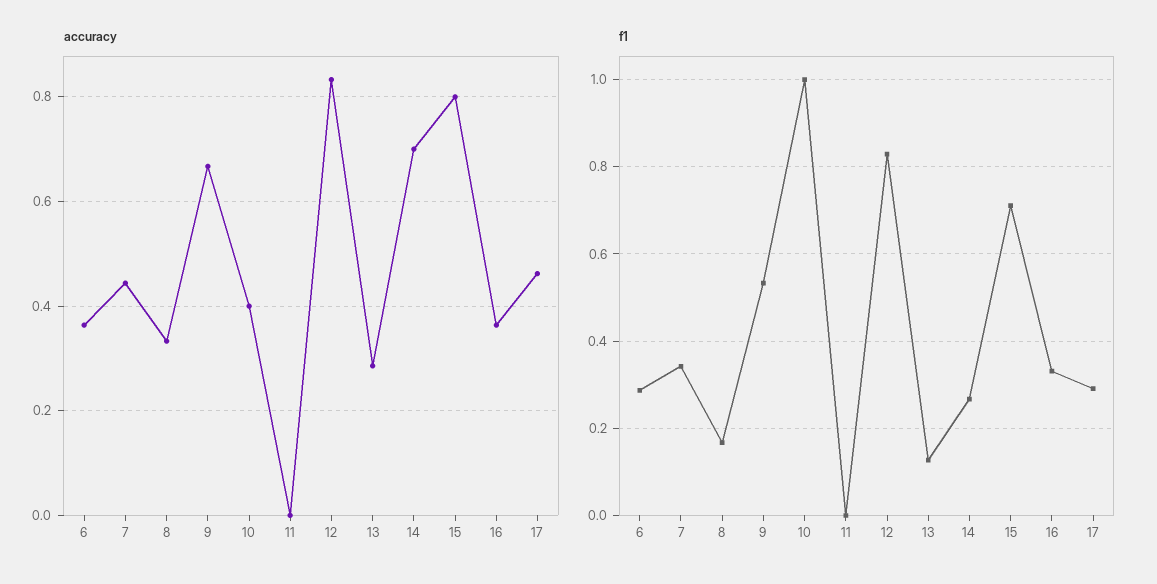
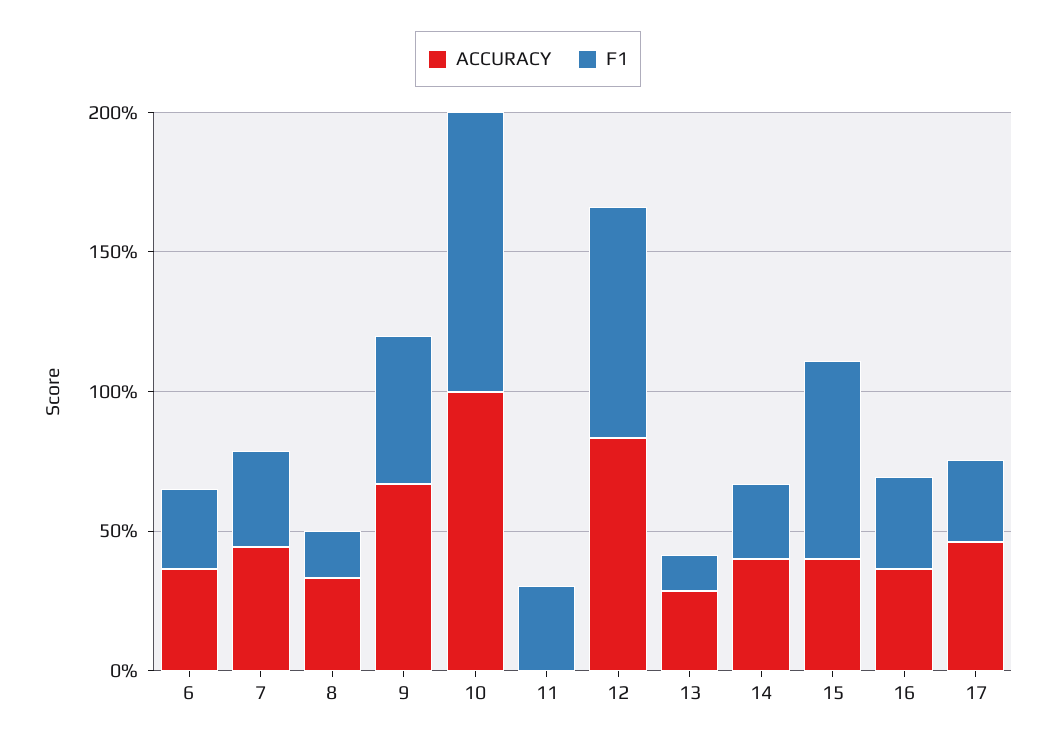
  {
    "accuracy": {
      "6": 0.36,
      "7": 0.44,
      "8": 0.34,
      "9": 0.66,
-     "10": 0.4,
+     "10": 1,
      "11": 0,
      "12": 0.84,
      "13": 0.28,
-     "14": 0.7,
+     "14": 0.4,
-     "15": 0.8,
+     "15": 0.4,
      "16": 0.36,
      "17": 0.46
    },
    "f1": {
      "6": 0.28,
      "7": 0.34,
      "8": 0.16,
      "9": 0.54,
      "10": 1,
-     "11": 0,
+     "11": 0.3,
      "12": 0.82,
      "13": 0.12,
      "14": 0.26,
      "15": 0.72,
      "16": 0.34,
      "17": 0.3
    }
  }

